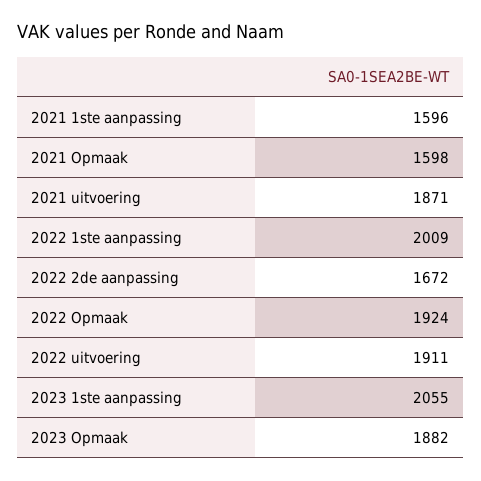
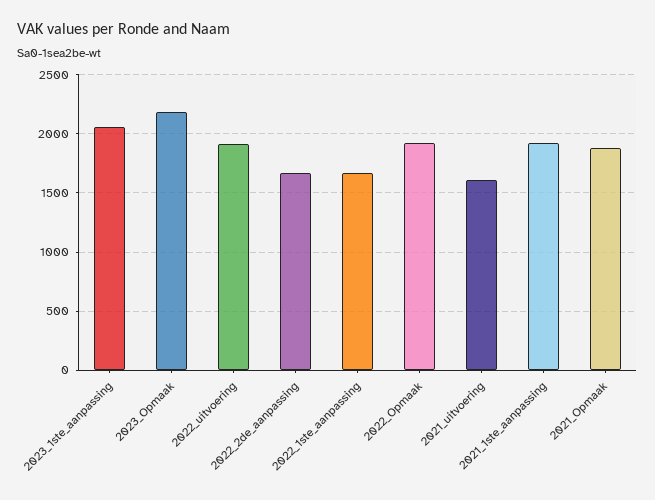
  {
-   "2021 1ste aanpassing": 1596,
+   "2021 1ste aanpassing": 1900,
-   "2021 Opmaak": 1598,
+   "2021 Opmaak": 1900,
-   "2021 uitvoering": 1871,
+   "2021 uitvoering": 1600,
-   "2022 1ste aanpassing": 2009,
+   "2022 1ste aanpassing": 1700,
    "2022 2de aanpassing": 1672,
    "2022 Opmaak": 1924,
    "2022 uitvoering": 1911,
    "2023 1ste aanpassing": 2055,
-   "2023 Opmaak": 1882
+   "2023 Opmaak": 2200
  }

